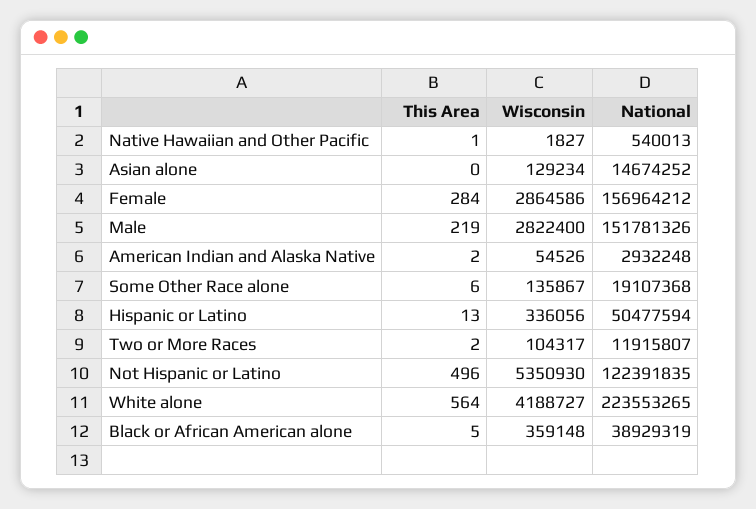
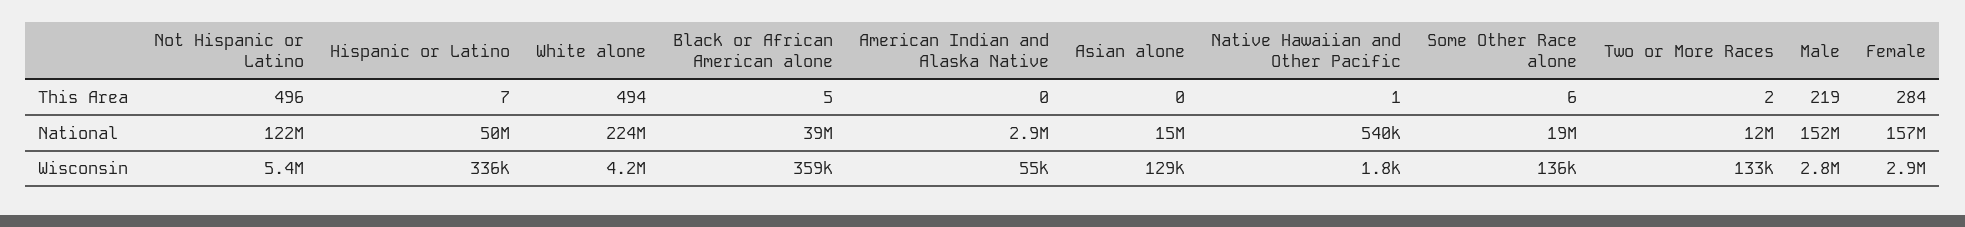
  {
    "This Area": {
      "Native Hawaiian and Other Pacific": 1,
      "Asian alone": 0,
      "Female": 284,
      "Male": 219,
-     "American Indian and Alaska Native": 2,
+     "American Indian and Alaska Native": 0,
      "Some Other Race alone": 6,
-     "Hispanic or Latino": 13,
+     "Hispanic or Latino": 7,
      "Two or More Races": 2,
      "Not Hispanic or Latino": 496,
-     "White alone": 564,
+     "White alone": 494,
      "Black or African American alone": 5
    },
    "Wisconsin": {
      "Native Hawaiian and Other Pacific": 1827,
      "Asian alone": 129234,
      "Female": 2864586,
      "Male": 2822400,
      "American Indian and Alaska Native": 54526,
      "Some Other Race alone": 135867,
      "Hispanic or Latino": 336056,
-     "Two or More Races": 104317,
+     "Two or More Races": 133000,
      "Not Hispanic or Latino": 5350930,
      "White alone": 4188727,
      "Black or African American alone": 359148
    },
    "National": {
      "Native Hawaiian and Other Pacific": 540013,
      "Asian alone": 14674252,
      "Female": 156964212,
      "Male": 151781326,
      "American Indian and Alaska Native": 2932248,
      "Some Other Race alone": 19107368,
      "Hispanic or Latino": 50477594,
      "Two or More Races": 11915807,
      "Not Hispanic or Latino": 122391835,
      "White alone": 223553265,
      "Black or African American alone": 38929319
    }
  }

